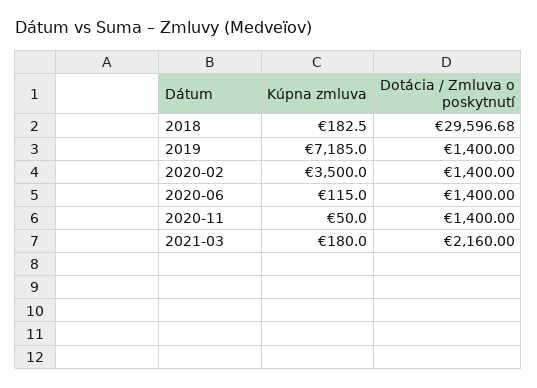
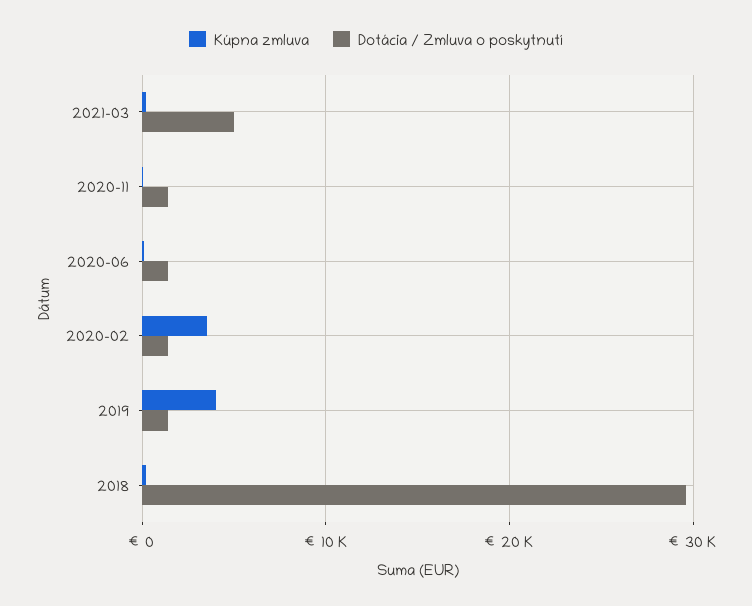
  {
    "Kúpna zmluva": {
      "2018": 182.5,
-     "2019": 7185,
+     "2019": 4000,
      "2020-02": 3500,
      "2020-06": 115,
      "2020-11": 50,
      "2021-03": 180
    },
    "Dotácia / Zmluva o poskytnutí": {
      "2018": 29596.68,
      "2019": 1400,
      "2020-02": 1400,
      "2020-06": 1400,
      "2020-11": 1400,
-     "2021-03": 2160
+     "2021-03": 5000
    }
  }

